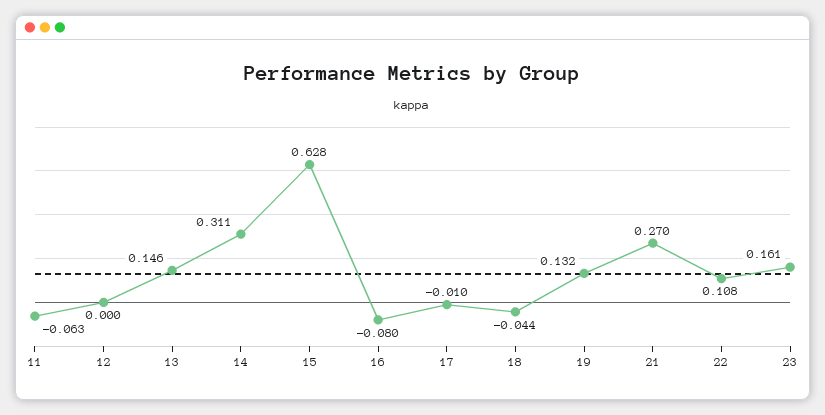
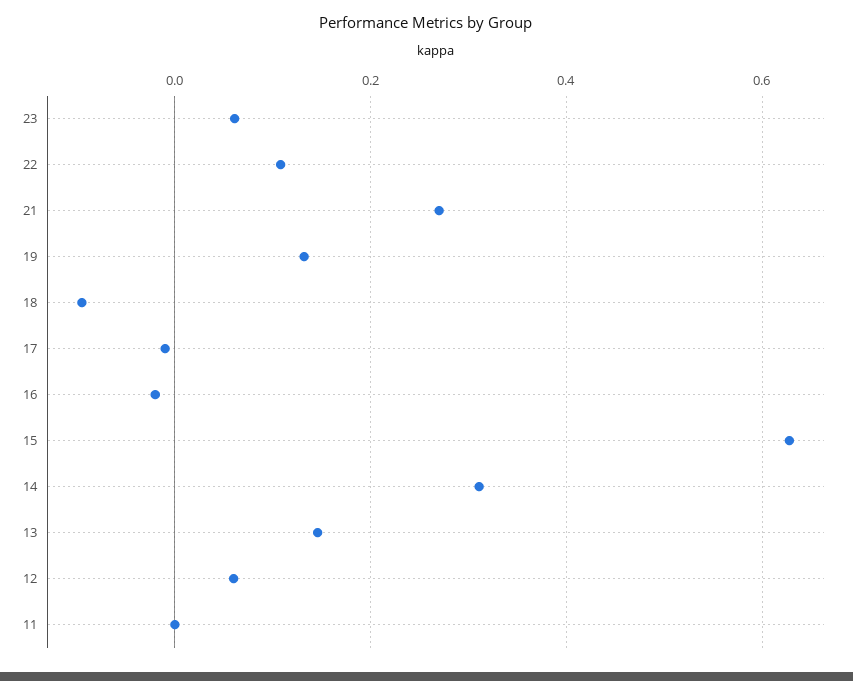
  {
-   "11": -0.063,
+   "11": 0,
-   "12": 0,
+   "12": 0.06,
    "13": 0.146,
    "14": 0.311,
    "15": 0.628,
-   "16": -0.08,
+   "16": -0.02,
    "17": -0.01,
-   "18": -0.044,
+   "18": -0.1,
    "19": 0.132,
    "21": 0.27,
    "22": 0.108,
-   "23": 0.161
+   "23": 0.06
  }

